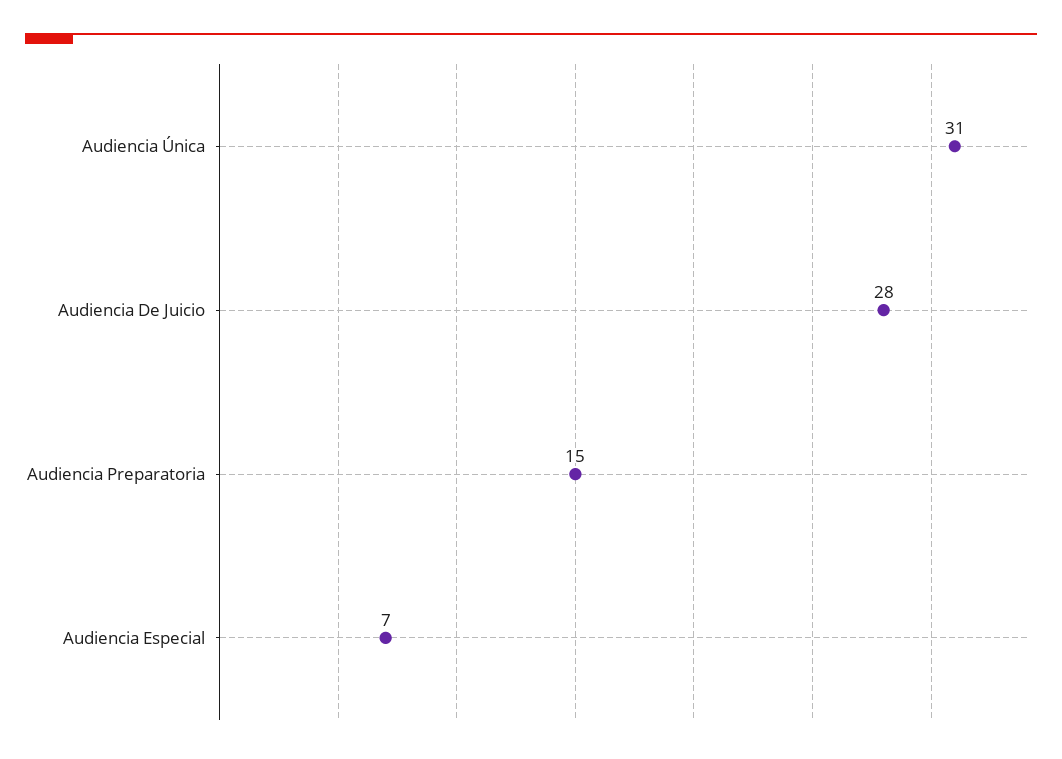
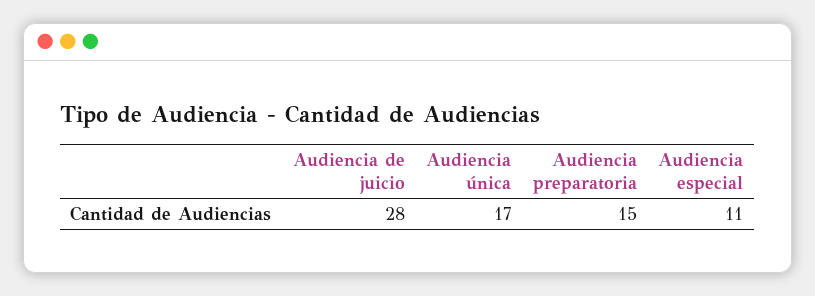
  {
-   "Audiencia Única": 31,
+   "Audiencia Única": 17,
    "Audiencia De Juicio": 28,
    "Audiencia Preparatoria": 15,
-   "Audiencia Especial": 7
+   "Audiencia Especial": 11
  }

